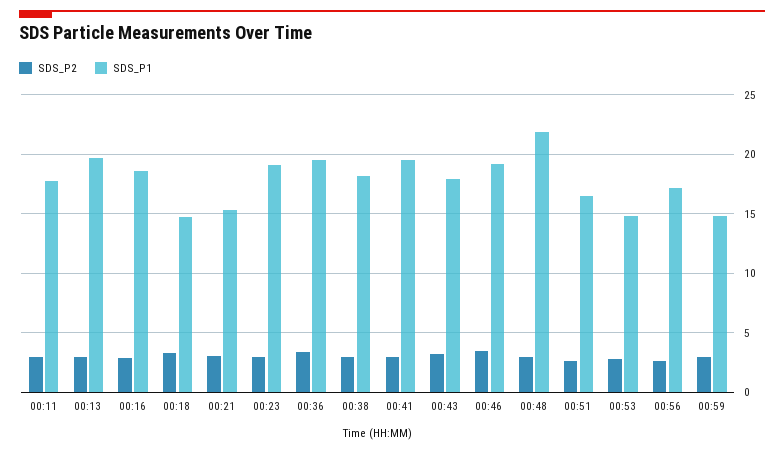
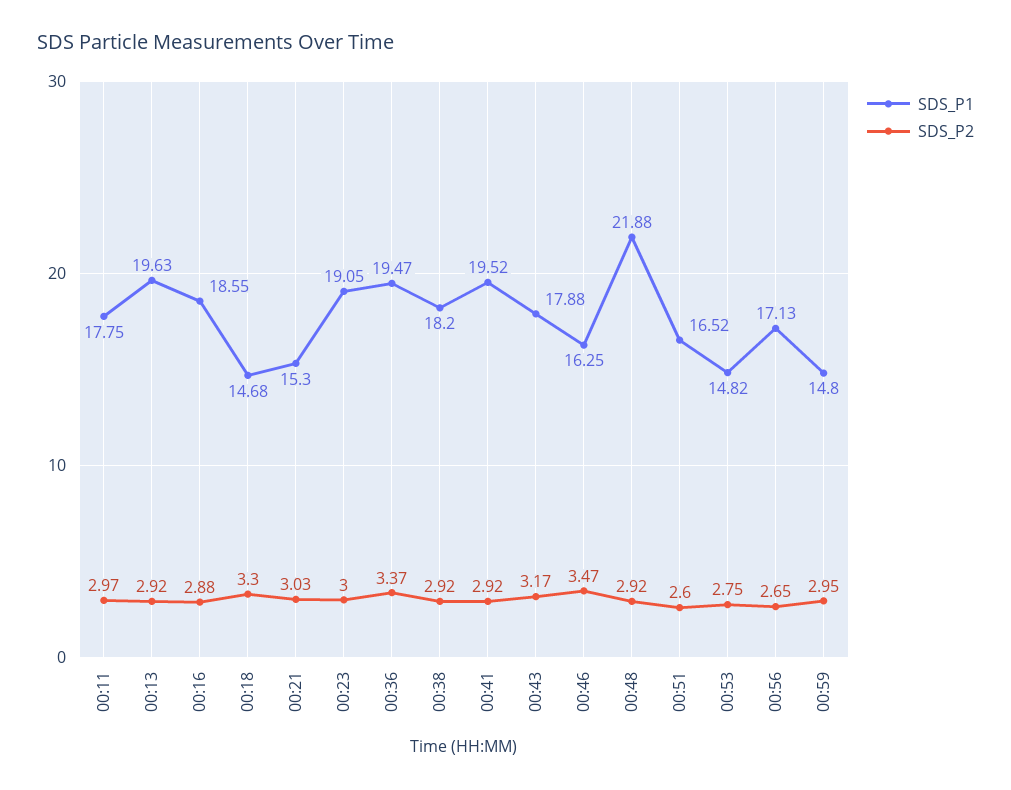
  {
    "SDS_P2": {
      "00:11": 2.97,
      "00:13": 2.92,
      "00:16": 2.88,
      "00:18": 3.3,
      "00:21": 3.03,
      "00:23": 3,
      "00:36": 3.37,
      "00:38": 2.92,
      "00:41": 2.92,
      "00:43": 3.17,
      "00:46": 3.47,
      "00:48": 2.92,
      "00:51": 2.6,
      "00:53": 2.75,
      "00:56": 2.65,
      "00:59": 2.95
    },
    "SDS_P1": {
      "00:11": 17.75,
      "00:13": 19.63,
      "00:16": 18.55,
      "00:18": 14.68,
      "00:21": 15.3,
      "00:23": 19.05,
      "00:36": 19.47,
      "00:38": 18.2,
      "00:41": 19.52,
      "00:43": 17.88,
-     "00:46": 19,
+     "00:46": 16.25,
      "00:48": 21.88,
      "00:51": 16.52,
      "00:53": 14.82,
      "00:56": 17.13,
      "00:59": 14.8
    }
  }

